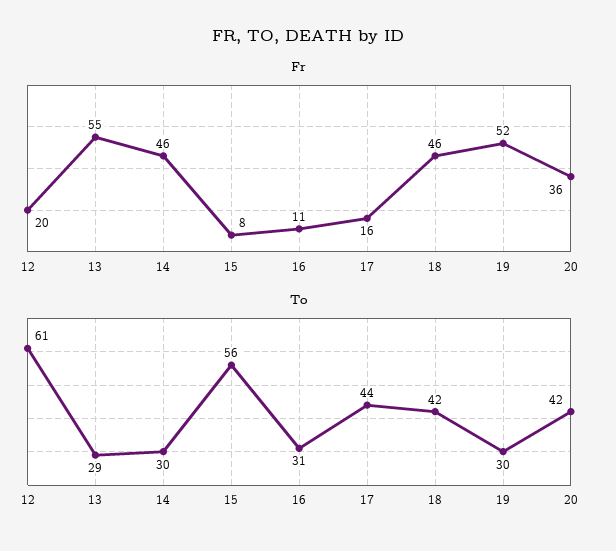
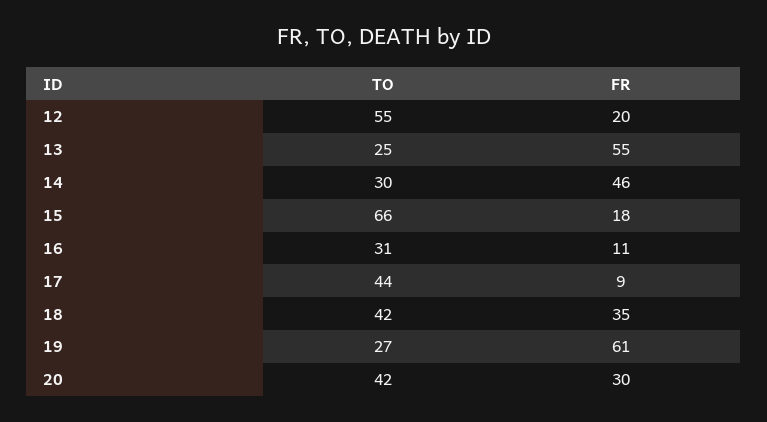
  {
    "Fr": {
      "12": 20,
      "13": 55,
      "14": 46,
-     "15": 8,
+     "15": 18,
      "16": 11,
-     "17": 16,
+     "17": 9,
-     "18": 46,
+     "18": 35,
-     "19": 52,
+     "19": 61,
-     "20": 36
+     "20": 30
    },
    "To": {
-     "12": 61,
+     "12": 55,
-     "13": 29,
+     "13": 25,
      "14": 30,
-     "15": 56,
+     "15": 66,
      "16": 31,
      "17": 44,
      "18": 42,
-     "19": 30,
+     "19": 27,
      "20": 42
    }
  }

